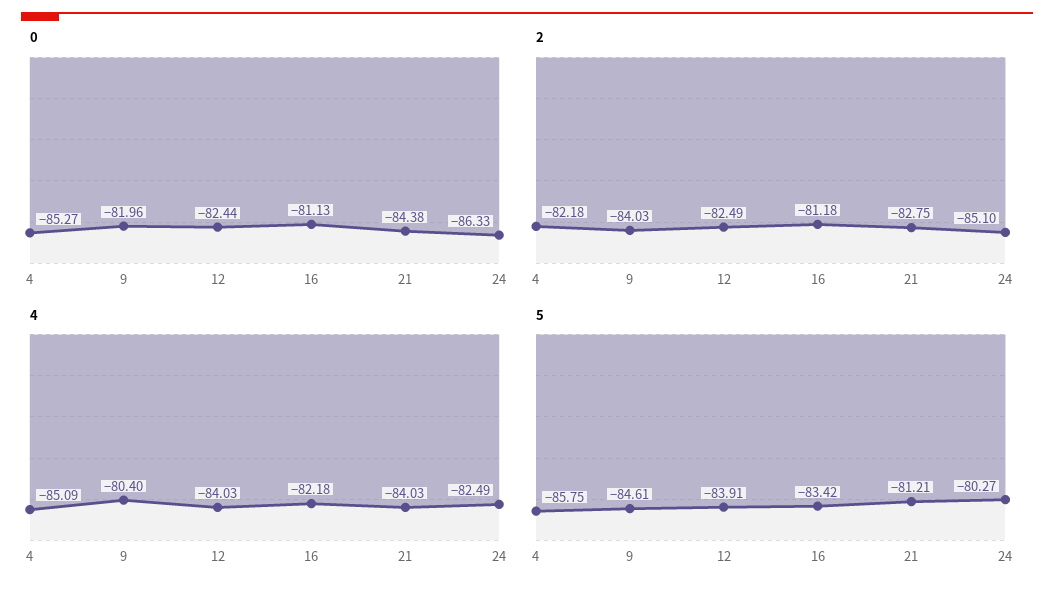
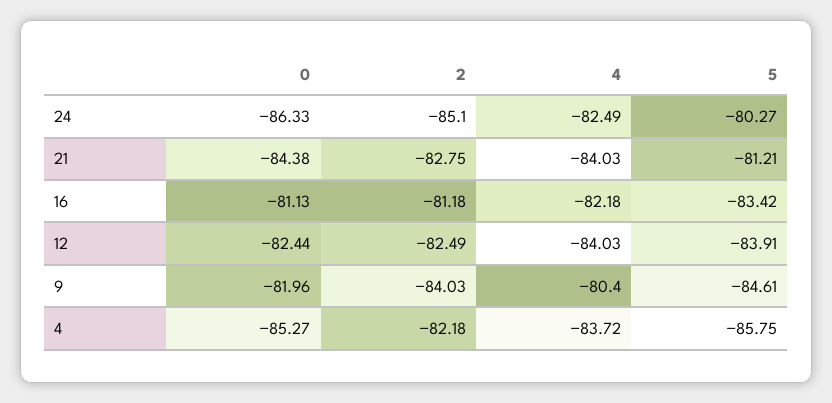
  {
    "0": {
      "4": -85.27,
      "9": -81.96,
      "12": -82.44,
      "16": -81.13,
      "21": -84.38,
      "24": -86.33
    },
    "2": {
      "4": -82.18,
      "9": -84.03,
      "12": -82.49,
      "16": -81.18,
      "21": -82.75,
      "24": -85.1
    },
    "4": {
-     "4": -85.09,
+     "4": -83.72,
      "9": -80.4,
      "12": -84.03,
      "16": -82.18,
      "21": -84.03,
      "24": -82.49
    },
    "5": {
      "4": -85.75,
      "9": -84.61,
      "12": -83.91,
      "16": -83.42,
      "21": -81.21,
      "24": -80.27
    }
  }

